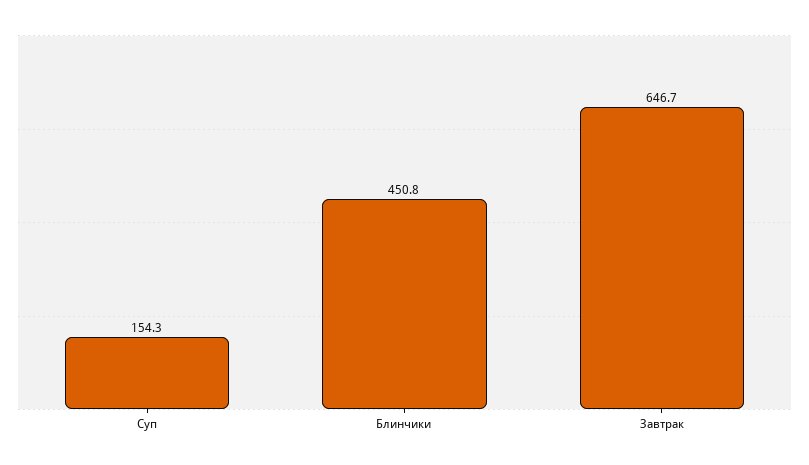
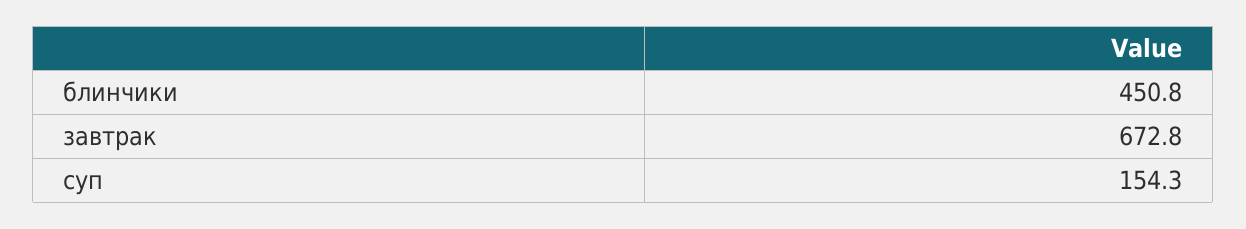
  {
    "Суп": 154.3,
    "Блинчики": 450.8,
-   "Завтрак": 646.7
+   "Завтрак": 672.8
  }

